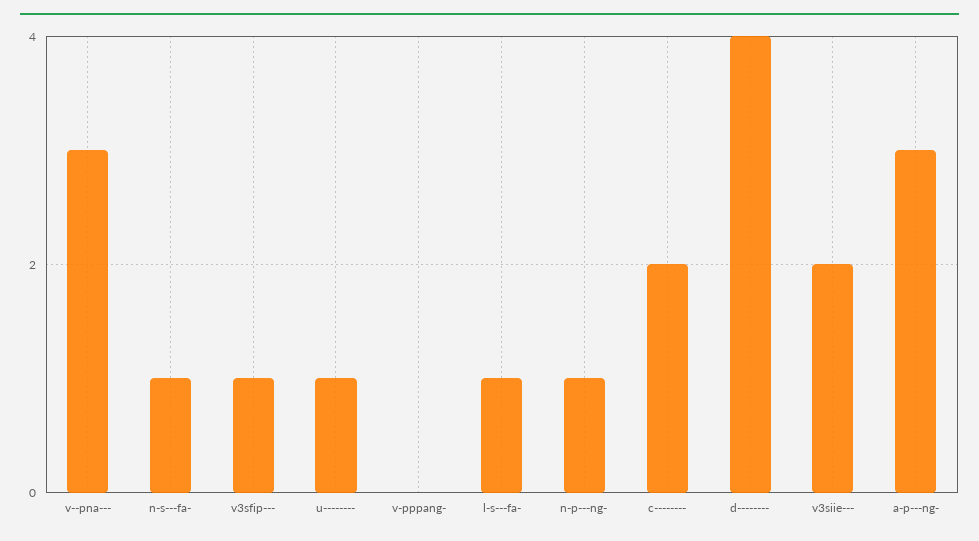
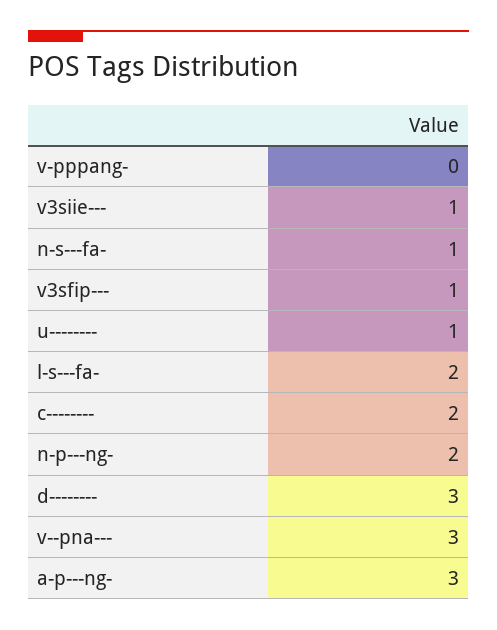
  {
    "v--pna---": 3,
    "n-s---fa-": 1,
    "v3sfip---": 1,
    "u--------": 1,
    "v-pppang-": 0,
-   "l-s---fa-": 1,
+   "l-s---fa-": 2,
-   "n-p---ng-": 1,
+   "n-p---ng-": 2,
    "c--------": 2,
-   "d--------": 4,
+   "d--------": 3,
-   "v3siie---": 2,
+   "v3siie---": 1,
    "a-p---ng-": 3
  }

